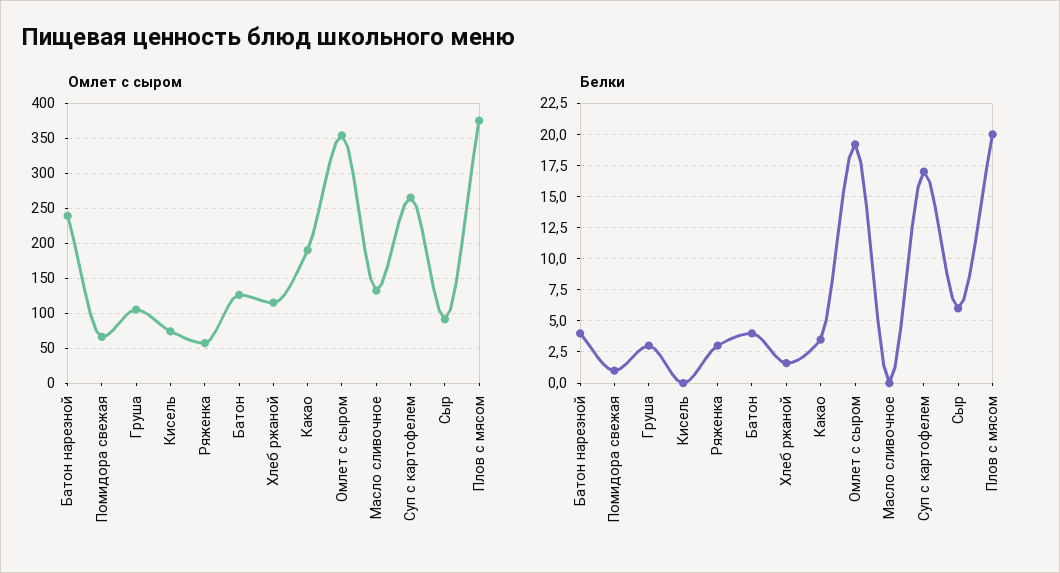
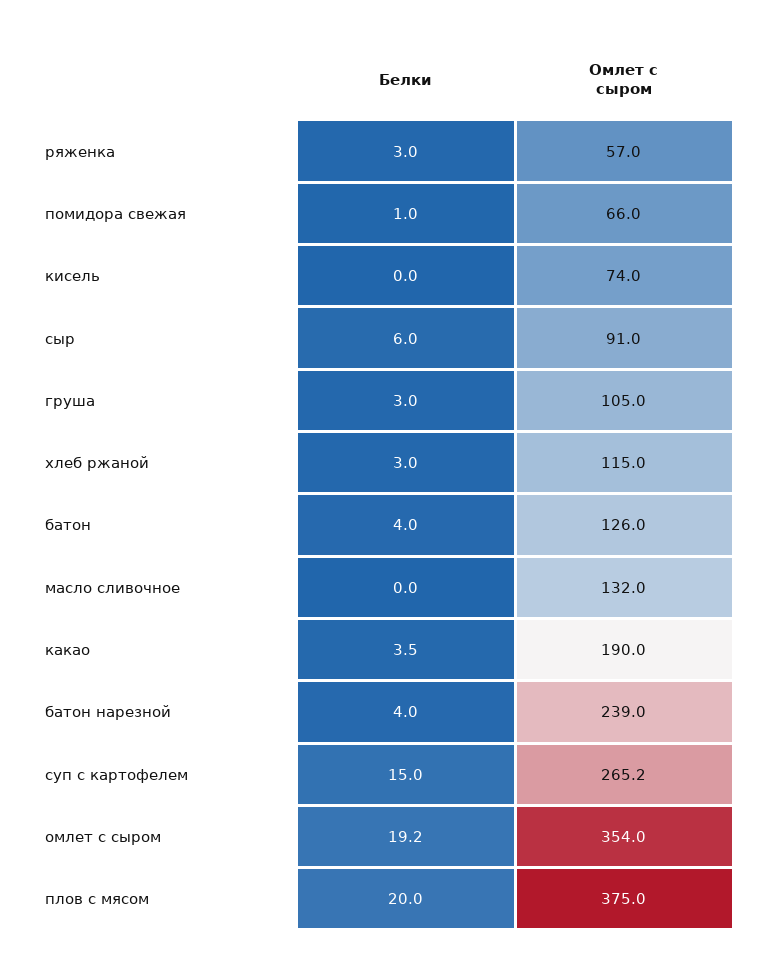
  {
    "Омлет с сыром": {
      "Батон нарезной": 239,
      "Помидора свежая": 66,
      "Груша": 105,
      "Кисель": 74,
      "Ряженка": 57,
      "Батон": 126,
      "Хлеб ржаной": 115,
      "Какао": 190,
      "Омлет с сыром": 354,
      "Масло сливочное": 132,
      "Суп с картофелем": 265.2,
      "Сыр": 91,
      "Плов с мясом": 375
    },
    "Белки": {
      "Батон нарезной": 4,
      "Помидора свежая": 1,
      "Груша": 3,
      "Кисель": 0,
      "Ряженка": 3,
      "Батон": 4,
-     "Хлеб ржаной": 1.5,
+     "Хлеб ржаной": 3,
      "Какао": 3.5,
      "Омлет с сыром": 19.2,
      "Масло сливочное": 0,
-     "Суп с картофелем": 17,
+     "Суп с картофелем": 15,
      "Сыр": 6,
      "Плов с мясом": 20
    }
  }

